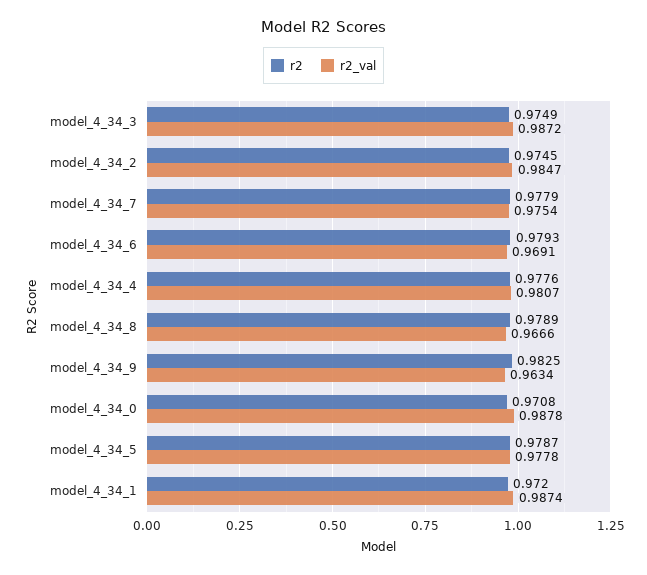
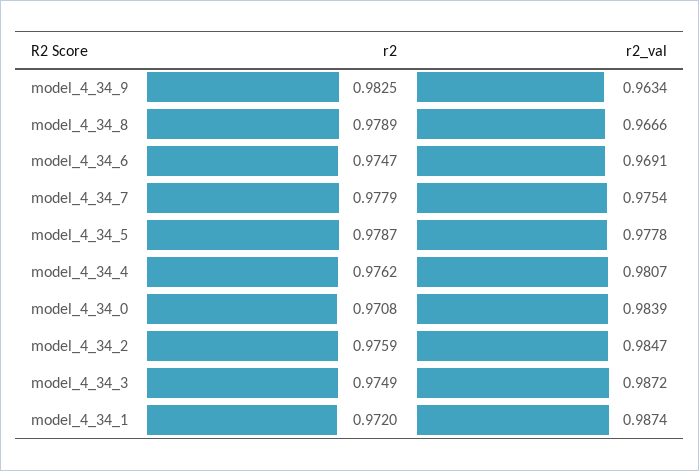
  {
    "r2": {
      "model_4_34_3": 0.9749,
-     "model_4_34_2": 0.9745,
+     "model_4_34_2": 0.9759,
      "model_4_34_7": 0.9779,
-     "model_4_34_6": 0.9793,
+     "model_4_34_6": 0.9747,
-     "model_4_34_4": 0.9776,
+     "model_4_34_4": 0.9762,
      "model_4_34_8": 0.9789,
      "model_4_34_9": 0.9825,
      "model_4_34_0": 0.9708,
      "model_4_34_5": 0.9787,
      "model_4_34_1": 0.972
    },
    "r2_val": {
      "model_4_34_3": 0.9872,
      "model_4_34_2": 0.9847,
      "model_4_34_7": 0.9754,
      "model_4_34_6": 0.9691,
      "model_4_34_4": 0.9807,
      "model_4_34_8": 0.9666,
      "model_4_34_9": 0.9634,
-     "model_4_34_0": 0.9878,
+     "model_4_34_0": 0.9839,
      "model_4_34_5": 0.9778,
      "model_4_34_1": 0.9874
    }
  }

